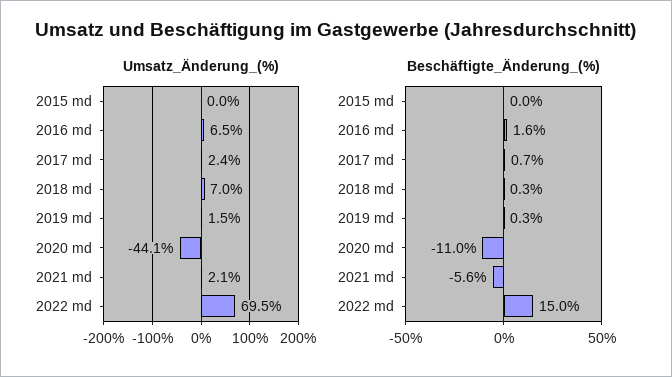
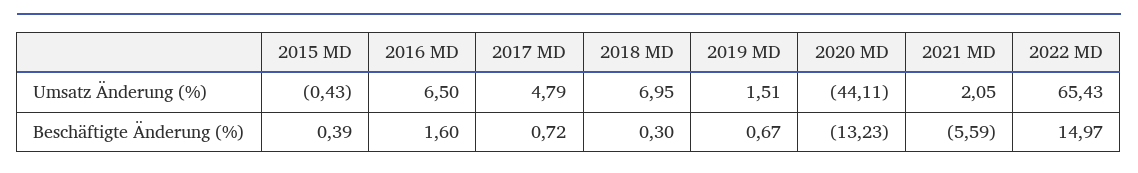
  {
    "Umsatz_Änderung_(%)": {
-     "2015 md": 0,
+     "2015 md": -0.43,
      "2016 md": 6.5,
-     "2017 md": 2.4,
+     "2017 md": 4.79,
      "2018 md": 6.95,
      "2019 md": 1.51,
      "2020 md": -44.11,
      "2021 md": 2.05,
-     "2022 md": 69.5
+     "2022 md": 65.43
    },
    "Beschäftigte_Änderung_(%)": {
-     "2015 md": 0,
+     "2015 md": 0.39,
      "2016 md": 1.6,
      "2017 md": 0.72,
      "2018 md": 0.3,
-     "2019 md": 0.3,
+     "2019 md": 0.67,
-     "2020 md": -11,
+     "2020 md": -13.23,
      "2021 md": -5.59,
      "2022 md": 14.97
    }
  }

